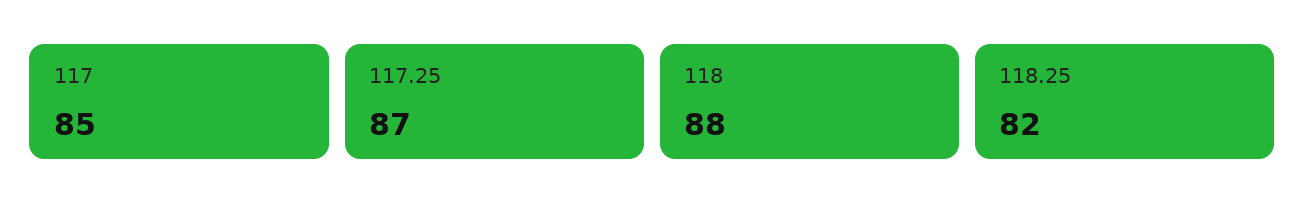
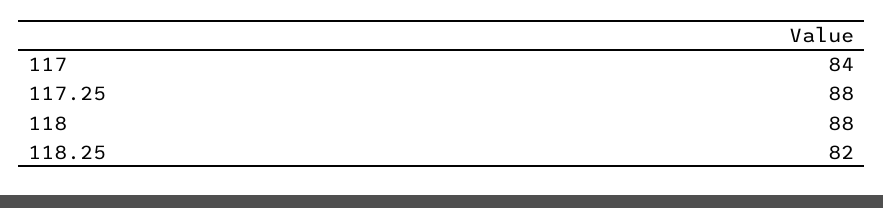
  {
-   "117": 85,
+   "117": 84,
-   "117.25": 87,
+   "117.25": 88,
    "118": 88,
    "118.25": 82
  }

